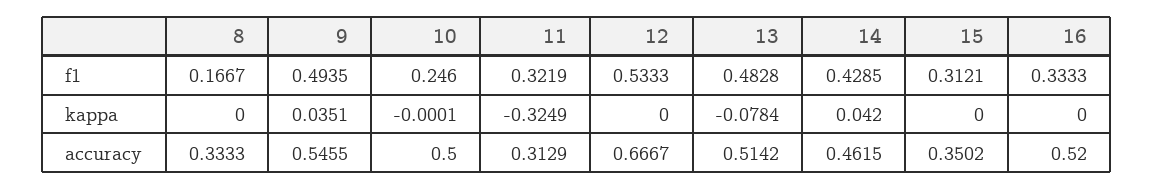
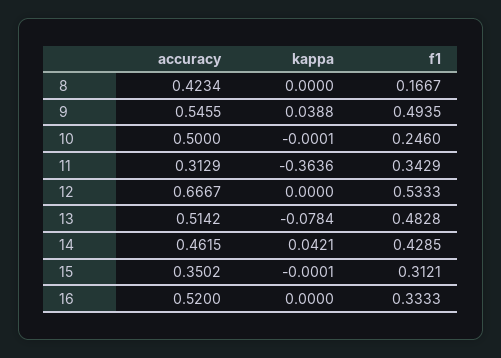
  {
    "8": {
      "f1": 0.1667,
      "kappa": 0,
-     "accuracy": 0.3333
+     "accuracy": 0.4234
    },
    "9": {
      "f1": 0.4935,
-     "kappa": 0.0351,
+     "kappa": 0.0388,
      "accuracy": 0.5455
    },
    "10": {
      "f1": 0.246,
      "kappa": -0.0001,
      "accuracy": 0.5
    },
    "11": {
-     "f1": 0.3219,
+     "f1": 0.3429,
-     "kappa": -0.3249,
+     "kappa": -0.3636,
      "accuracy": 0.3129
    },
    "12": {
      "f1": 0.5333,
      "kappa": 0,
      "accuracy": 0.6667
    },
    "13": {
      "f1": 0.4828,
      "kappa": -0.0784,
      "accuracy": 0.5142
    },
    "14": {
      "f1": 0.4285,
-     "kappa": 0.042,
+     "kappa": 0.0421,
      "accuracy": 0.4615
    },
    "15": {
      "f1": 0.3121,
-     "kappa": 0,
+     "kappa": -0.0001,
      "accuracy": 0.3502
    },
    "16": {
      "f1": 0.3333,
      "kappa": 0,
      "accuracy": 0.52
    }
  }

